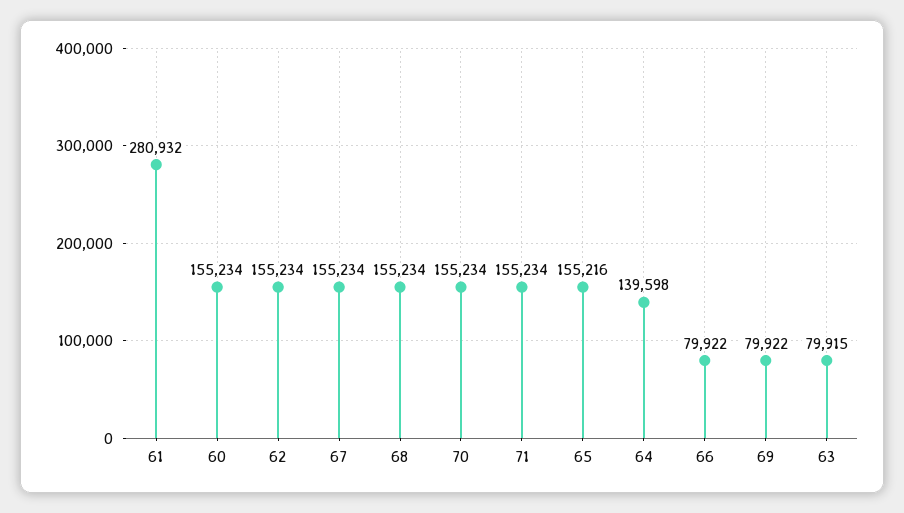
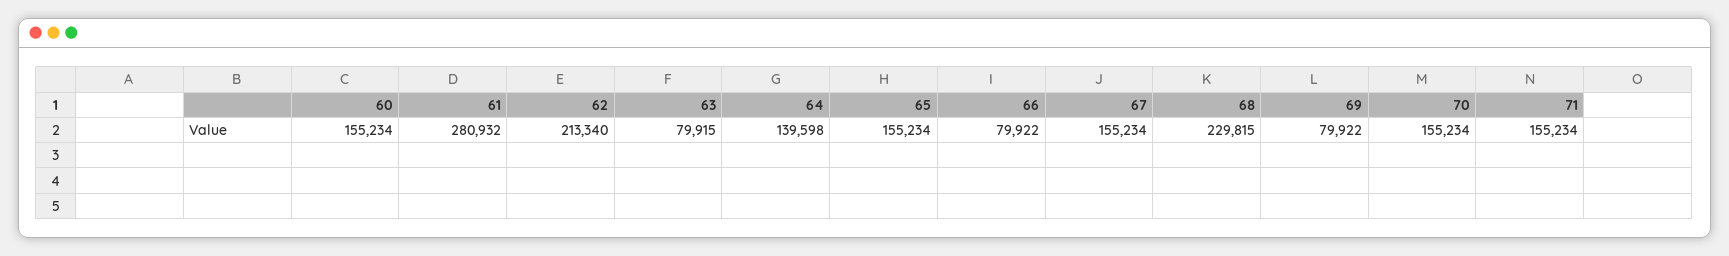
  {
    "61": 280932,
    "60": 155234,
-   "62": 155234,
+   "62": 213340,
    "67": 155234,
-   "68": 155234,
+   "68": 229815,
    "70": 155234,
    "71": 155234,
-   "65": 155216,
+   "65": 155234,
    "64": 139598,
    "66": 79922,
    "69": 79922,
    "63": 79915
  }

